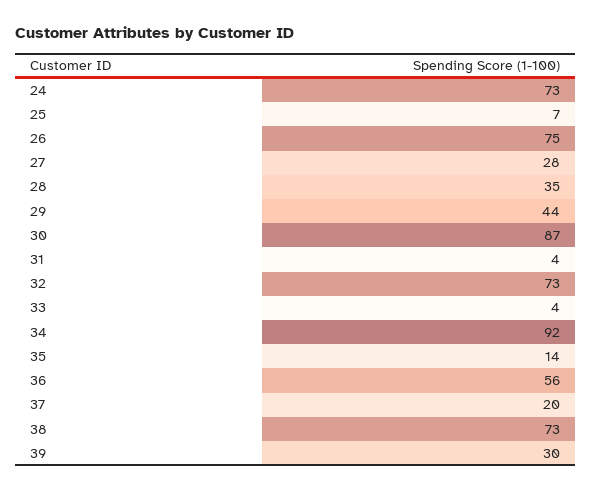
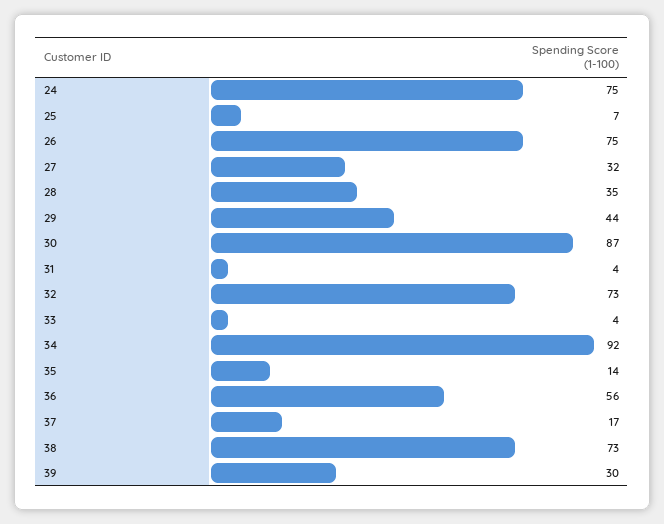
  {
-   "24": 73,
+   "24": 75,
    "25": 7,
    "26": 75,
-   "27": 28,
+   "27": 32,
    "28": 35,
    "29": 44,
    "30": 87,
    "31": 4,
    "32": 73,
    "33": 4,
    "34": 92,
    "35": 14,
    "36": 56,
-   "37": 20,
+   "37": 17,
    "38": 73,
    "39": 30
  }

